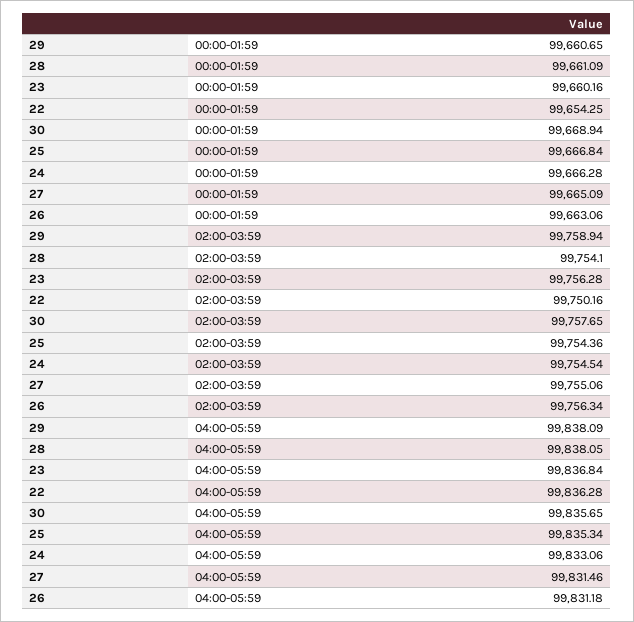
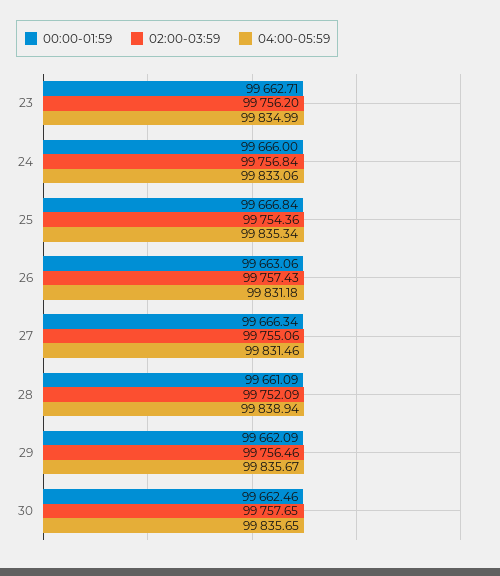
  {
    "00:00-01:59": {
-     "29": 99660.65,
+     "29": 99662.09,
      "28": 99661.09,
-     "23": 99660.16,
+     "23": 99662.71,
-     "22": 99654.25,
-     "30": 99668.94,
+     "30": 99662.46,
      "25": 99666.84,
-     "24": 99666.28,
+     "24": 99666,
-     "27": 99665.09,
+     "27": 99666.34,
      "26": 99663.06
    },
    "02:00-03:59": {
-     "29": 99758.94,
+     "29": 99756.46,
-     "28": 99754.1,
+     "28": 99752.09,
-     "23": 99756.28,
+     "23": 99756.2,
-     "22": 99750.16,
      "30": 99757.65,
      "25": 99754.36,
-     "24": 99754.54,
+     "24": 99756.84,
      "27": 99755.06,
-     "26": 99756.34
+     "26": 99757.43
    },
    "04:00-05:59": {
-     "29": 99838.09,
+     "29": 99835.67,
-     "28": 99838.05,
+     "28": 99838.94,
-     "23": 99836.84,
+     "23": 99834.99,
-     "22": 99836.28,
      "30": 99835.65,
      "25": 99835.34,
      "24": 99833.06,
      "27": 99831.46,
      "26": 99831.18
    }
  }

